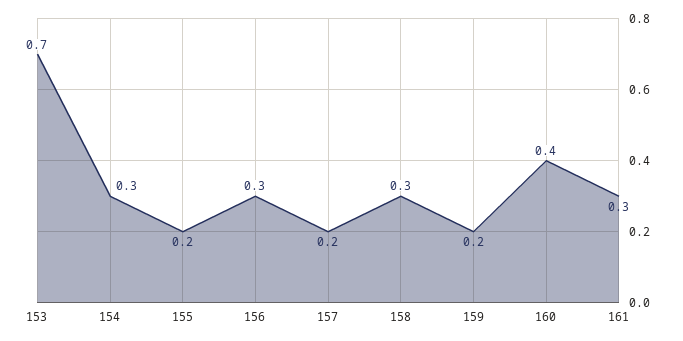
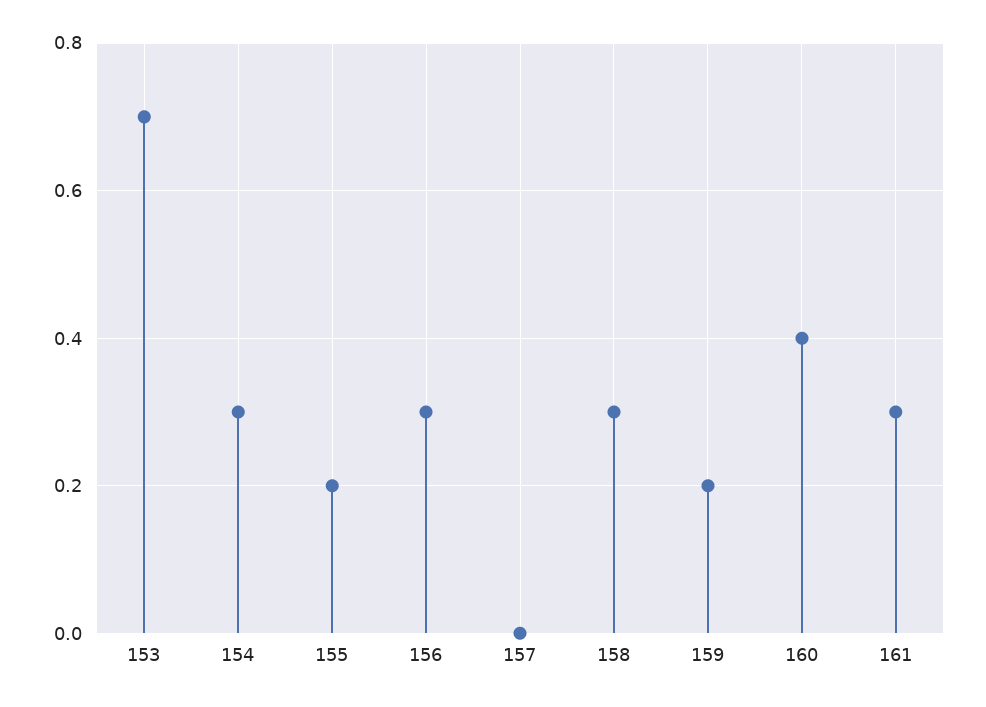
  {
    "153": 0.7,
    "154": 0.3,
    "155": 0.2,
    "156": 0.3,
-   "157": 0.2,
+   "157": 0,
    "158": 0.3,
    "159": 0.2,
    "160": 0.4,
    "161": 0.3
  }

